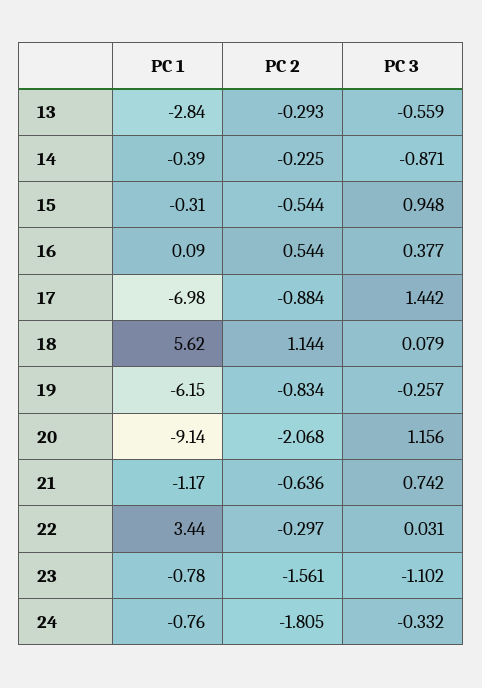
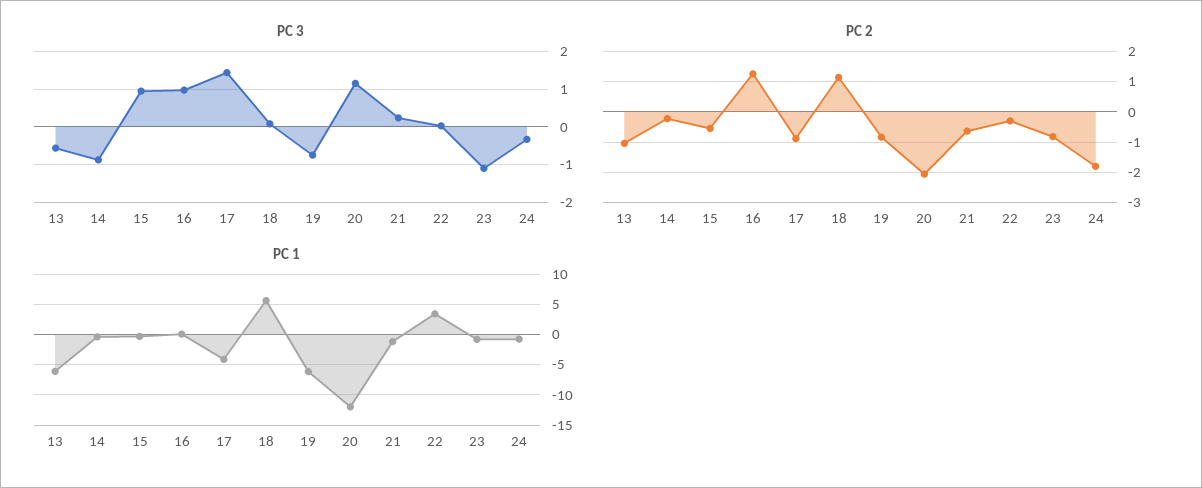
  {
    "PC 1": {
-     "13": -2.84,
+     "13": -6,
      "14": -0.39,
      "15": -0.31,
      "16": 0.09,
-     "17": -6.98,
+     "17": -4,
      "18": 5.62,
      "19": -6.15,
-     "20": -9.14,
+     "20": -12,
      "21": -1.17,
      "22": 3.44,
      "23": -0.78,
      "24": -0.76
    },
    "PC 2": {
-     "13": -0.293,
+     "13": -1,
      "14": -0.225,
      "15": -0.544,
-     "16": 0.544,
+     "16": 1.2,
      "17": -0.884,
      "18": 1.144,
      "19": -0.834,
      "20": -2.068,
      "21": -0.636,
      "22": -0.297,
-     "23": -1.561,
+     "23": -0.8,
      "24": -1.805
    },
    "PC 3": {
      "13": -0.559,
      "14": -0.871,
      "15": 0.948,
-     "16": 0.377,
+     "16": 1,
      "17": 1.442,
      "18": 0.079,
-     "19": -0.257,
+     "19": -0.8,
      "20": 1.156,
-     "21": 0.742,
+     "21": 0.2,
      "22": 0.031,
      "23": -1.102,
      "24": -0.332
    }
  }

